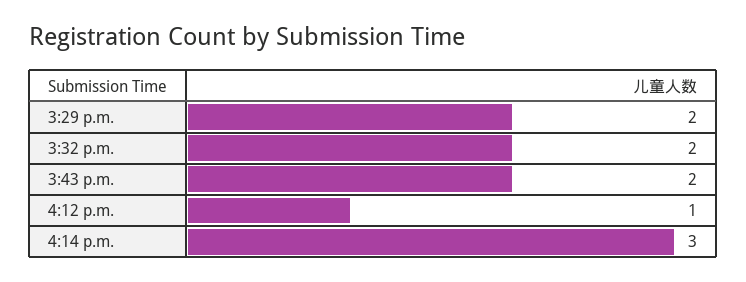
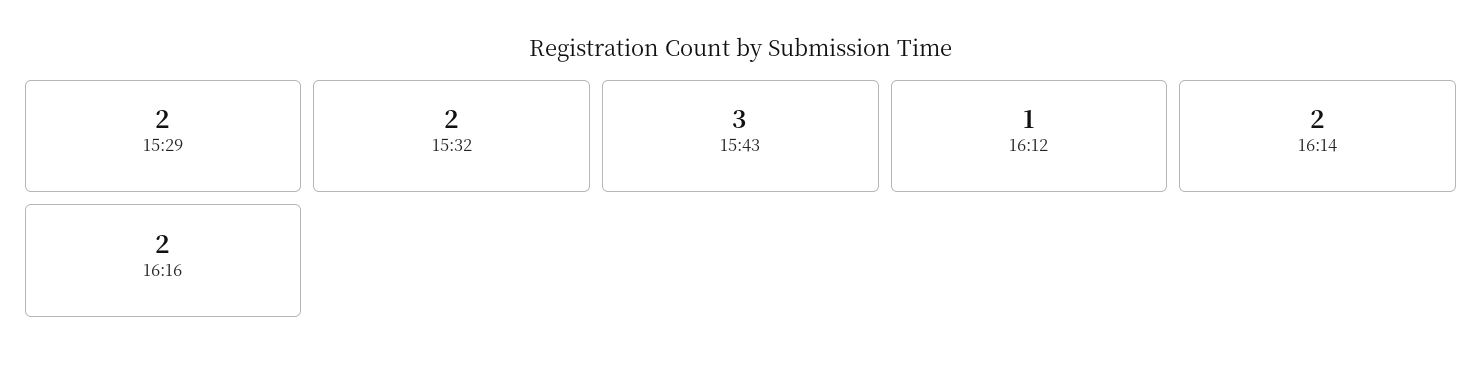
  {
    "3:29 p.m.": 2,
    "3:32 p.m.": 2,
-   "3:43 p.m.": 2,
+   "3:43 p.m.": 3,
    "4:12 p.m.": 1,
-   "4:14 p.m.": 3
+   "4:14 p.m.": 2,
+   "16:16": 2
  }

